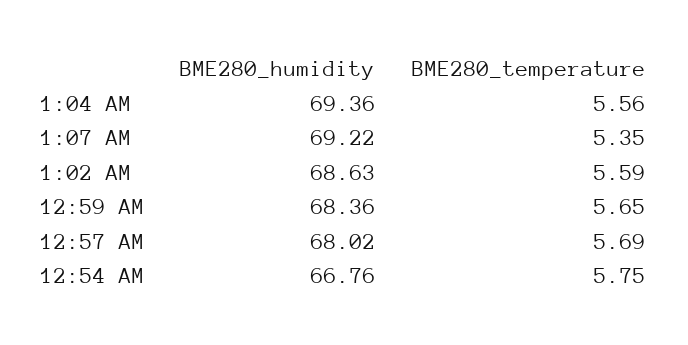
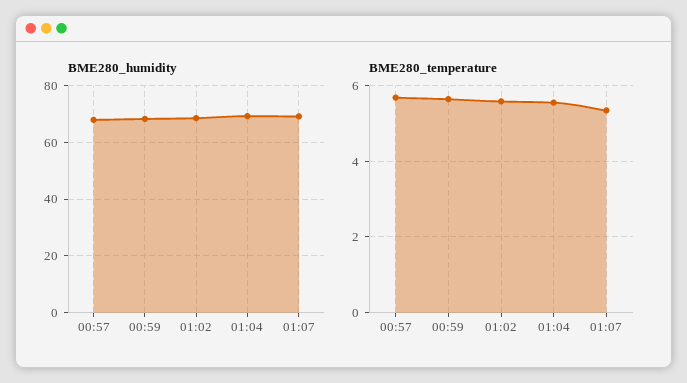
  {
    "BME280_humidity": {
      "1:04 AM": 69.36,
      "1:07 AM": 69.22,
      "1:02 AM": 68.63,
      "12:59 AM": 68.36,
-     "12:57 AM": 68.02,
+     "12:57 AM": 68.02
-     "12:54 AM": 66.76
    },
    "BME280_temperature": {
      "1:04 AM": 5.56,
      "1:07 AM": 5.35,
      "1:02 AM": 5.59,
      "12:59 AM": 5.65,
-     "12:57 AM": 5.69,
+     "12:57 AM": 5.69
-     "12:54 AM": 5.75
    }
  }

